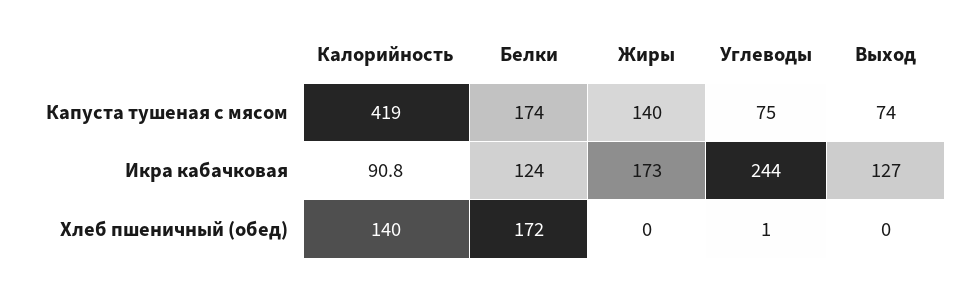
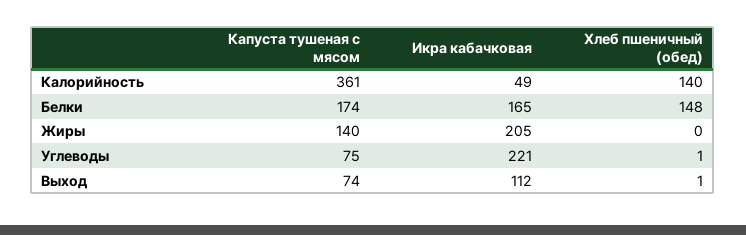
  {
    "Калорийность": {
-     "Капуста тушеная с мясом": 419,
+     "Капуста тушеная с мясом": 361,
-     "Икра кабачковая": 90.8,
+     "Икра кабачковая": 49,
      "Хлеб пшеничный (обед)": 140
    },
    "Белки": {
      "Капуста тушеная с мясом": 174,
-     "Икра кабачковая": 124,
+     "Икра кабачковая": 165,
-     "Хлеб пшеничный (обед)": 172
+     "Хлеб пшеничный (обед)": 148
    },
    "Жиры": {
      "Капуста тушеная с мясом": 140,
-     "Икра кабачковая": 173,
+     "Икра кабачковая": 205,
      "Хлеб пшеничный (обед)": 0
    },
    "Углеводы": {
      "Капуста тушеная с мясом": 75,
-     "Икра кабачковая": 244,
+     "Икра кабачковая": 221,
      "Хлеб пшеничный (обед)": 1
    },
    "Выход": {
      "Капуста тушеная с мясом": 74,
-     "Икра кабачковая": 127,
+     "Икра кабачковая": 112,
-     "Хлеб пшеничный (обед)": 0
+     "Хлеб пшеничный (обед)": 1
    }
  }

